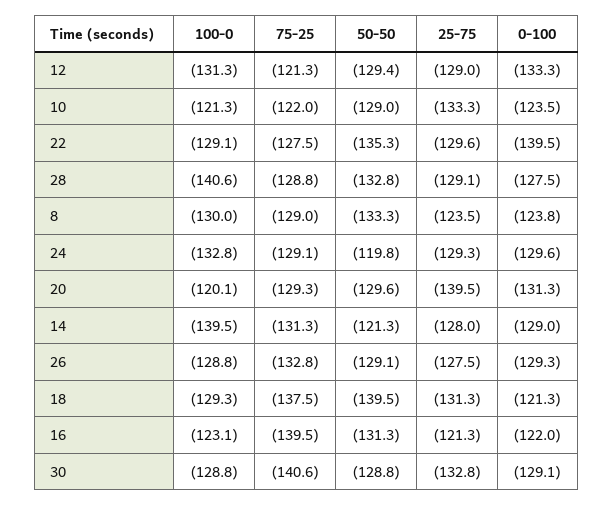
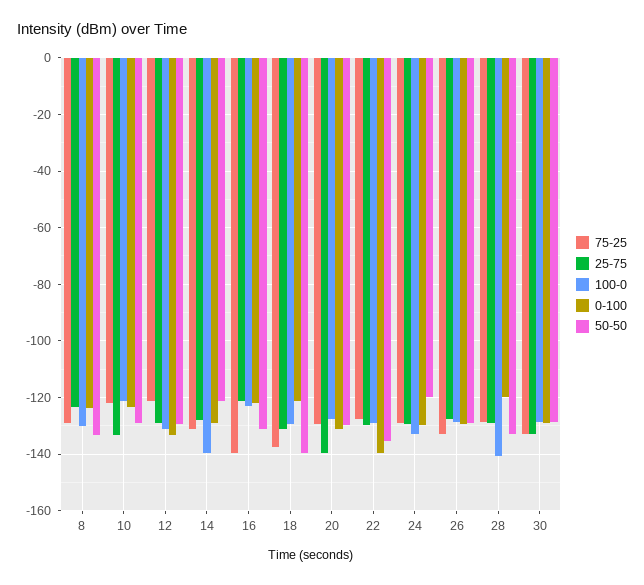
  {
    "100-0": {
      "12": -131.3,
      "10": -121.3,
      "22": -129.1,
      "28": -140.6,
      "8": -130,
      "24": -132.8,
-     "20": -120.1,
+     "20": -127.5,
      "14": -139.5,
      "26": -128.8,
      "18": -129.3,
      "16": -123.1,
      "30": -128.8
    },
    "75-25": {
      "12": -121.3,
      "10": -122,
      "22": -127.5,
      "28": -128.8,
      "8": -129,
      "24": -129.1,
      "20": -129.3,
      "14": -131.3,
      "26": -132.8,
      "18": -137.5,
      "16": -139.5,
-     "30": -140.6
+     "30": -132.5
    },
    "50-50": {
      "12": -129.4,
      "10": -129,
      "22": -135.3,
      "28": -132.8,
      "8": -133.3,
      "24": -119.8,
      "20": -129.6,
      "14": -121.3,
      "26": -129.1,
      "18": -139.5,
      "16": -131.3,
      "30": -128.8
    },
    "25-75": {
      "12": -129,
      "10": -133.3,
      "22": -129.6,
      "28": -129.1,
      "8": -123.5,
      "24": -129.3,
      "20": -139.5,
      "14": -128,
      "26": -127.5,
      "18": -131.3,
      "16": -121.3,
      "30": -132.8
    },
    "0-100": {
      "12": -133.3,
      "10": -123.5,
      "22": -139.5,
-     "28": -127.5,
+     "28": -120,
      "8": -123.8,
      "24": -129.6,
      "20": -131.3,
      "14": -129,
      "26": -129.3,
      "18": -121.3,
      "16": -122,
      "30": -129.1
    }
  }

